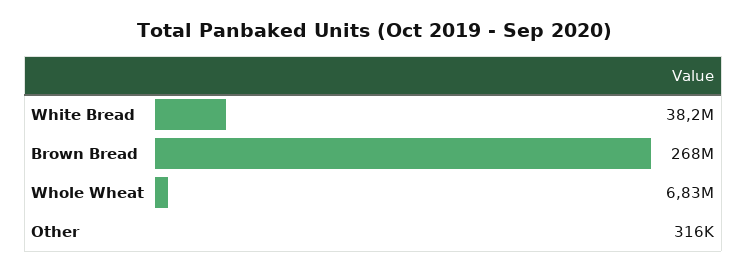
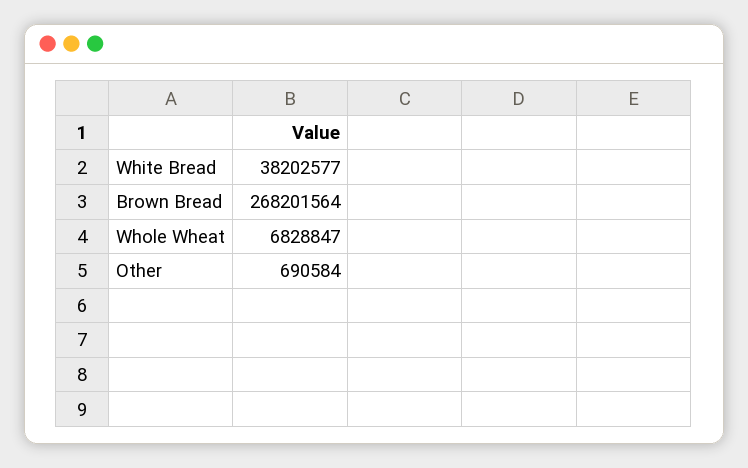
  {
    "White Bread": 38202577,
    "Brown Bread": 268201564,
    "Whole Wheat": 6828847,
-   "Other": 316000
+   "Other": 690584
  }

